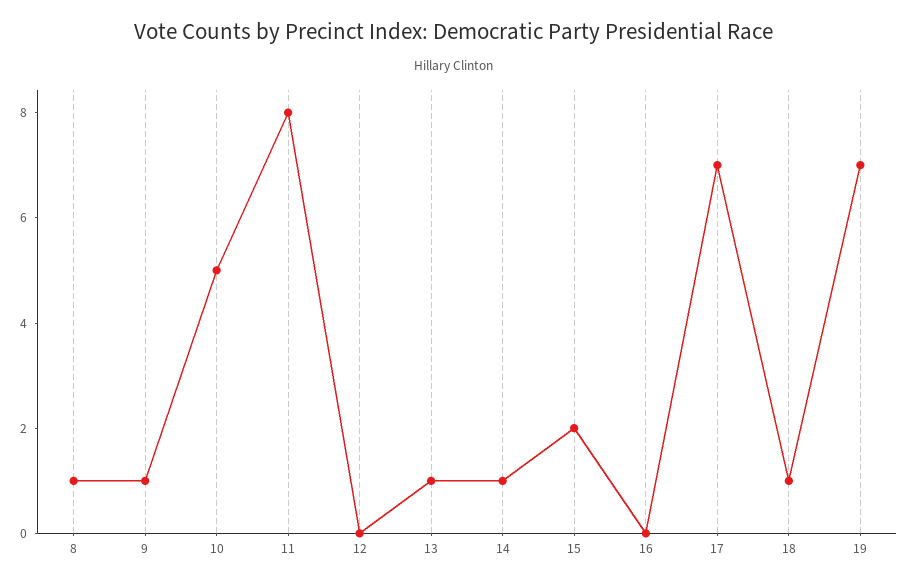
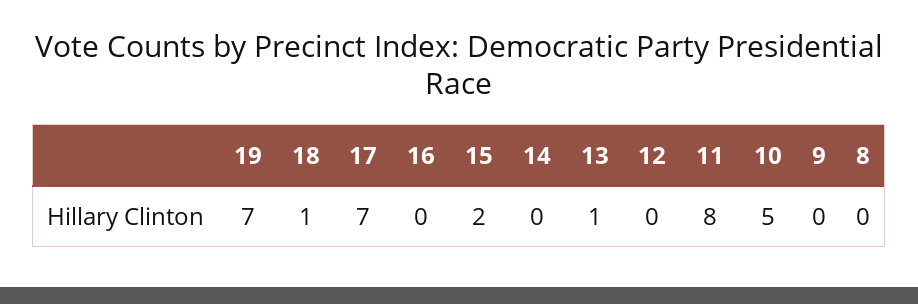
  {
-   "8": 1,
+   "8": 0,
-   "9": 1,
+   "9": 0,
    "10": 5,
    "11": 8,
    "12": 0,
    "13": 1,
-   "14": 1,
+   "14": 0,
    "15": 2,
    "16": 0,
    "17": 7,
    "18": 1,
    "19": 7
  }

